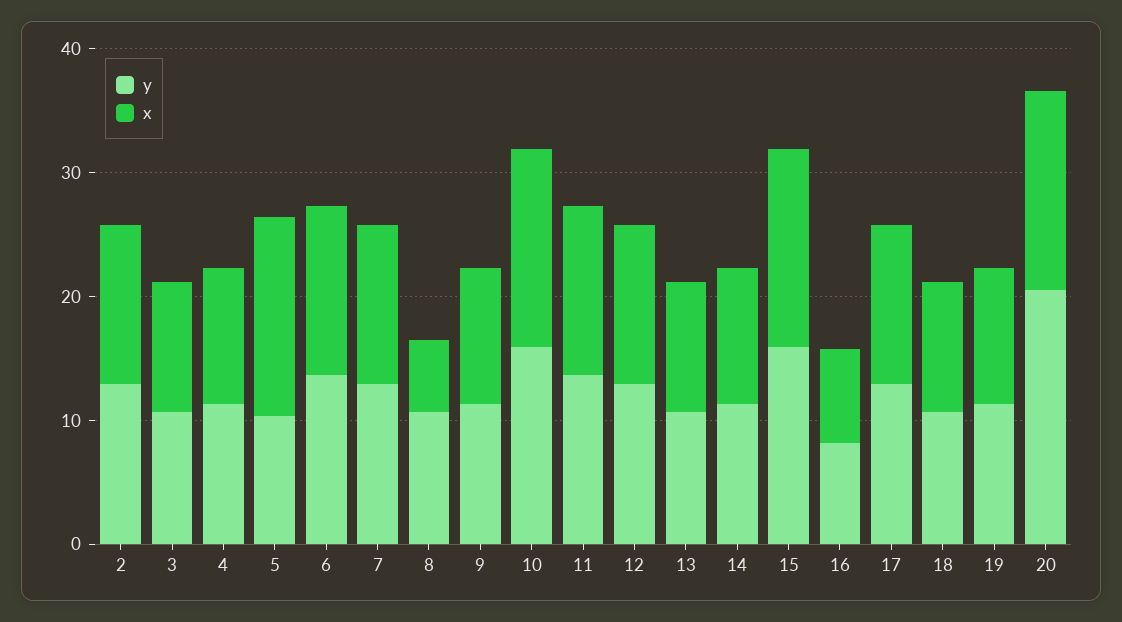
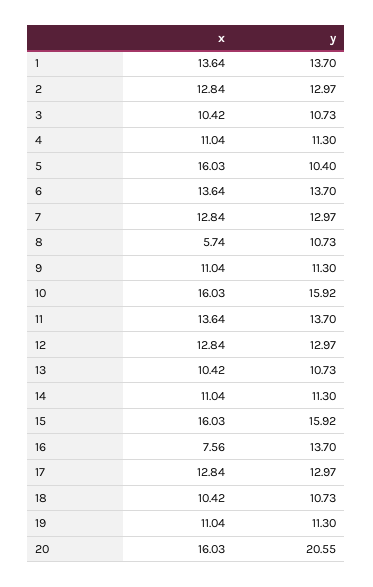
  {
    "y": {
      "2": 12.97,
      "3": 10.73,
      "4": 11.3,
      "5": 10.4,
      "6": 13.7,
      "7": 12.97,
      "8": 10.73,
      "9": 11.3,
      "10": 15.92,
      "11": 13.7,
      "12": 12.97,
      "13": 10.73,
      "14": 11.3,
      "15": 15.92,
-     "16": 8,
+     "16": 13.7,
      "17": 12.97,
      "18": 10.73,
      "19": 11.3,
-     "20": 20.55
+     "20": 20.55,
+     "1": 13.7
    },
    "x": {
      "2": 12.84,
      "3": 10.42,
      "4": 11.04,
      "5": 16.03,
      "6": 13.64,
      "7": 12.84,
      "8": 5.74,
      "9": 11.04,
      "10": 16.03,
      "11": 13.64,
      "12": 12.84,
      "13": 10.42,
      "14": 11.04,
      "15": 16.03,
      "16": 7.56,
      "17": 12.84,
      "18": 10.42,
      "19": 11.04,
-     "20": 16.03
+     "20": 16.03,
+     "1": 13.64
    }
  }

